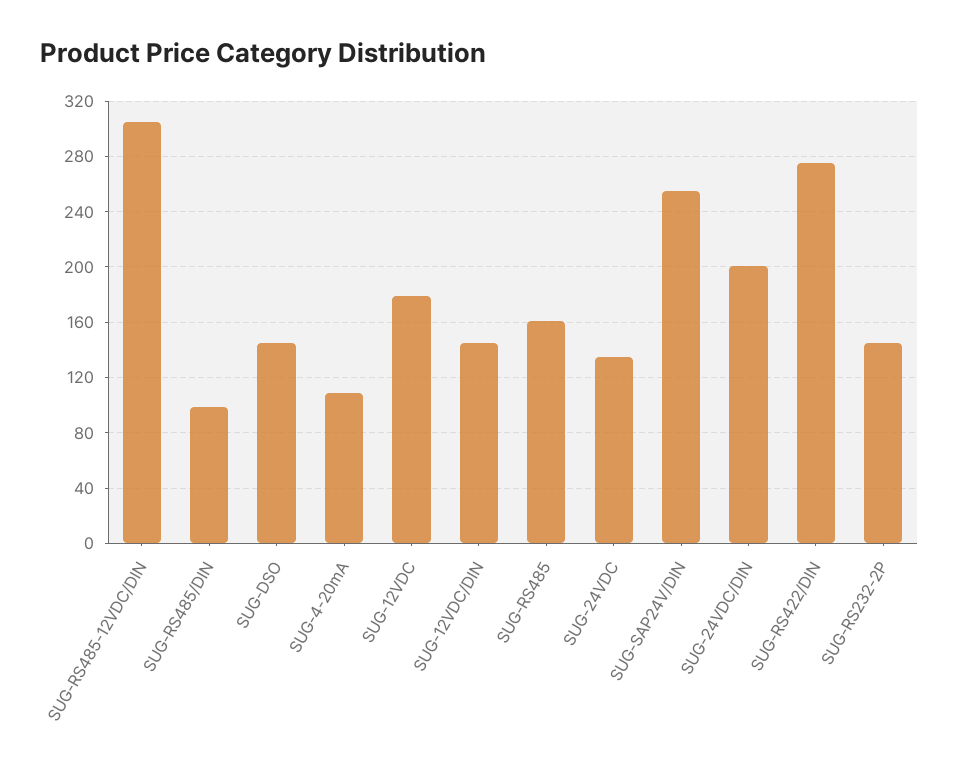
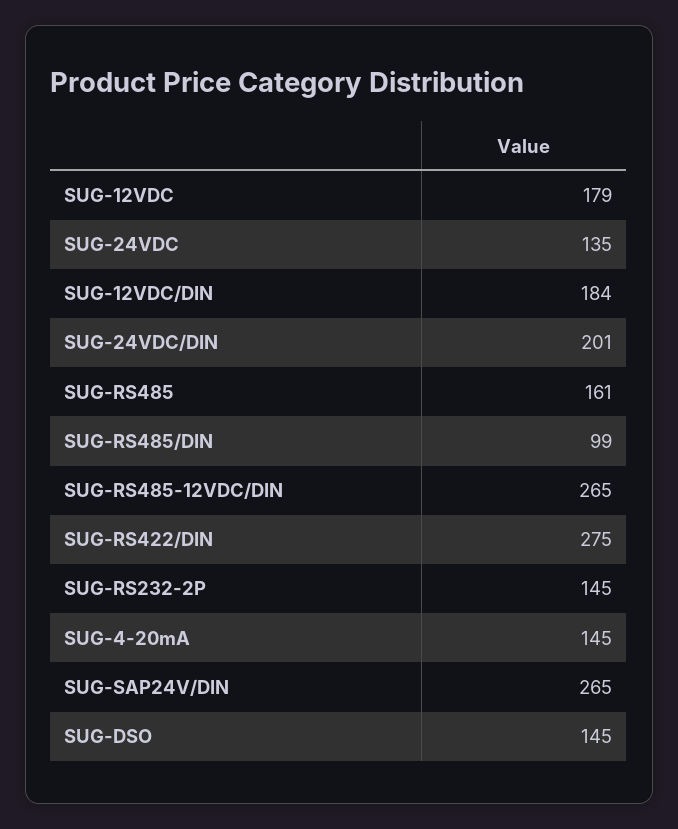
  {
-   "SUG-RS485-12VDC/DIN": 305,
+   "SUG-RS485-12VDC/DIN": 265,
    "SUG-RS485/DIN": 99,
    "SUG-DSO": 145,
-   "SUG-4-20mA": 110,
+   "SUG-4-20mA": 145,
    "SUG-12VDC": 179,
-   "SUG-12VDC/DIN": 145,
+   "SUG-12VDC/DIN": 184,
    "SUG-RS485": 161,
    "SUG-24VDC": 135,
-   "SUG-SAP24V/DIN": 255,
+   "SUG-SAP24V/DIN": 265,
    "SUG-24VDC/DIN": 201,
    "SUG-RS422/DIN": 275,
    "SUG-RS232-2P": 145
  }

